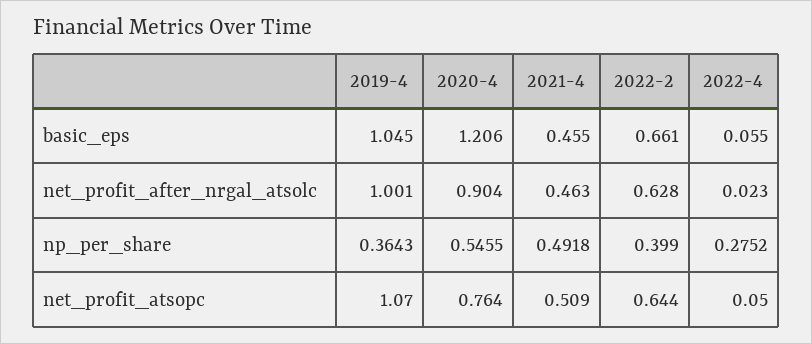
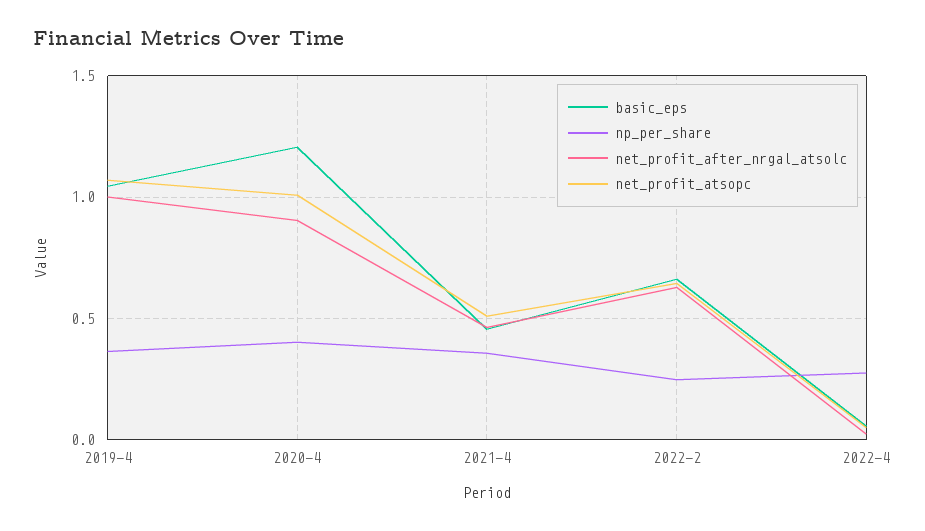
  {
    "basic_eps": {
      "2019-4": 1.045,
      "2020-4": 1.206,
      "2021-4": 0.455,
      "2022-2": 0.661,
      "2022-4": 0.055
    },
    "net_profit_after_nrgal_atsolc": {
      "2019-4": 1.001,
      "2020-4": 0.904,
      "2021-4": 0.463,
      "2022-2": 0.628,
      "2022-4": 0.023
    },
    "np_per_share": {
      "2019-4": 0.3643,
-     "2020-4": 0.5455,
+     "2020-4": 0.4,
-     "2021-4": 0.4918,
+     "2021-4": 0.35,
-     "2022-2": 0.399,
+     "2022-2": 0.25,
      "2022-4": 0.2752
    },
    "net_profit_atsopc": {
      "2019-4": 1.07,
-     "2020-4": 0.764,
+     "2020-4": 1,
      "2021-4": 0.509,
      "2022-2": 0.644,
      "2022-4": 0.05
    }
  }

